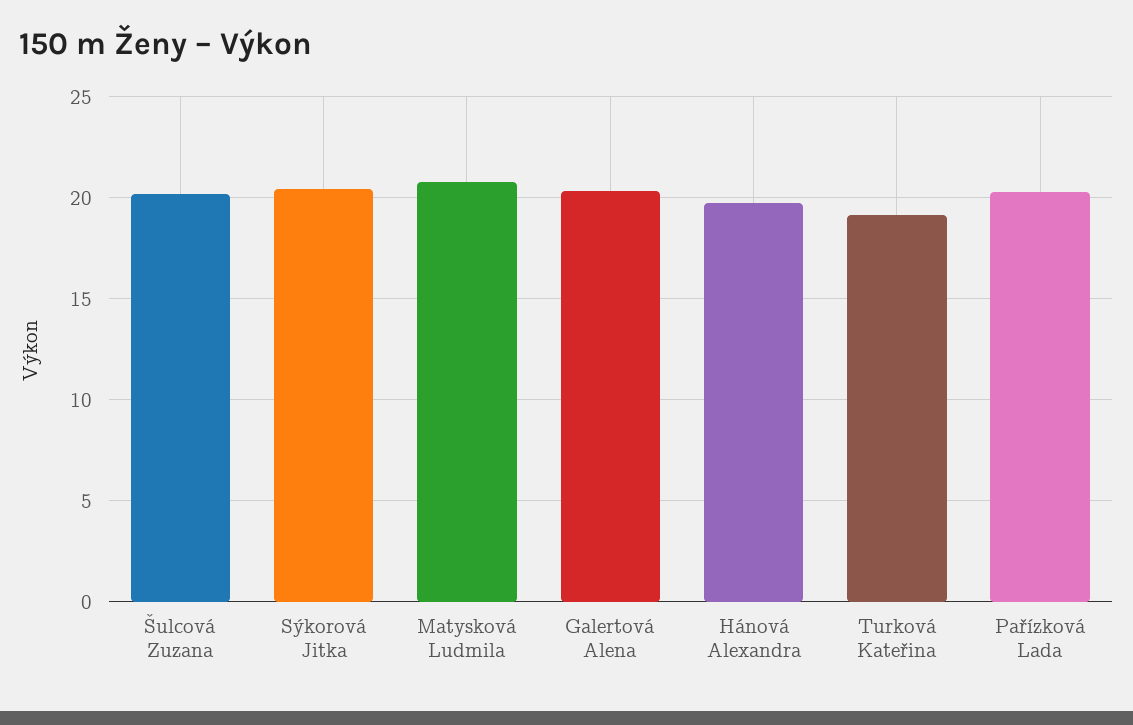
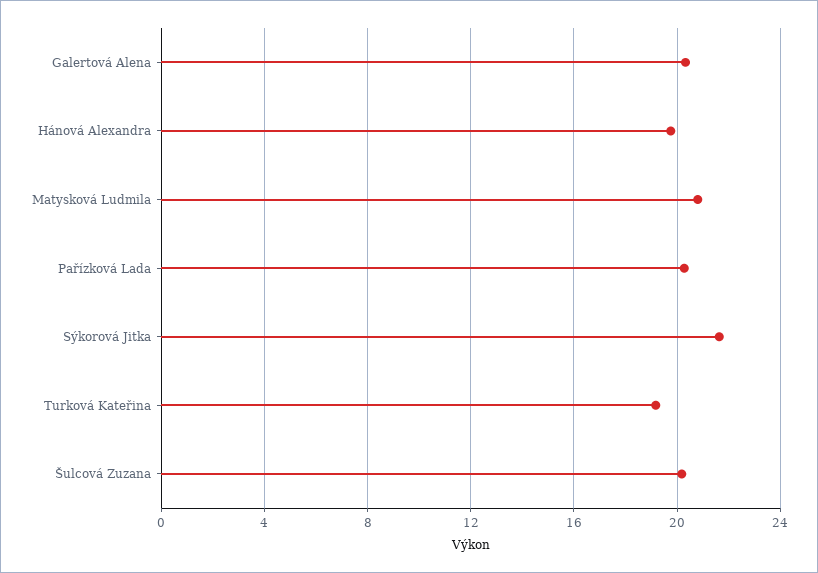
  {
    "Šulcová Zuzana": 20,
-   "Sýkorová Jitka": 20.5,
+   "Sýkorová Jitka": 21.5,
    "Matysková Ludmila": 21,
    "Galertová Alena": 20.5,
    "Hánová Alexandra": 20,
    "Turková Kateřina": 19,
    "Pařízková Lada": 20.5
  }

